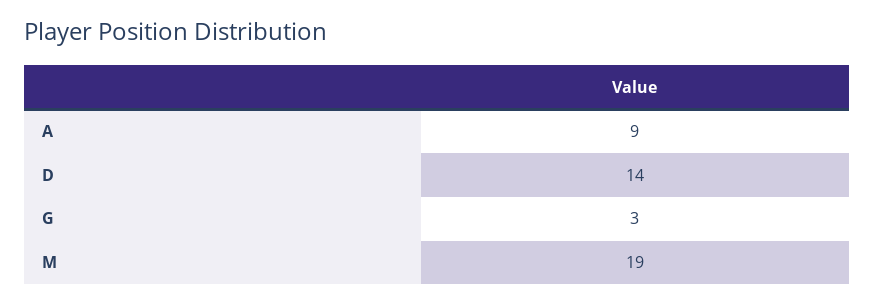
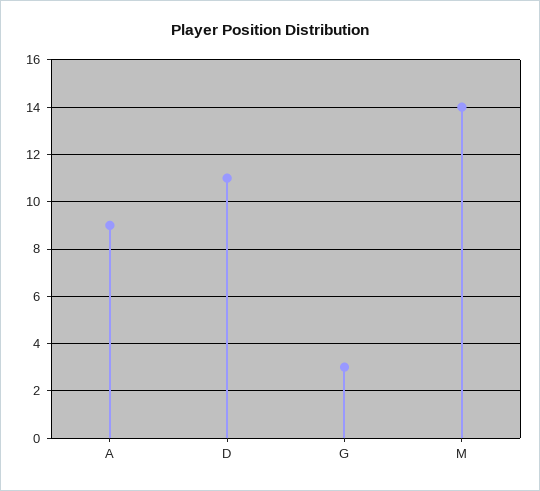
  {
    "A": 9,
-   "D": 14,
+   "D": 11,
    "G": 3,
-   "M": 19
+   "M": 14
  }

